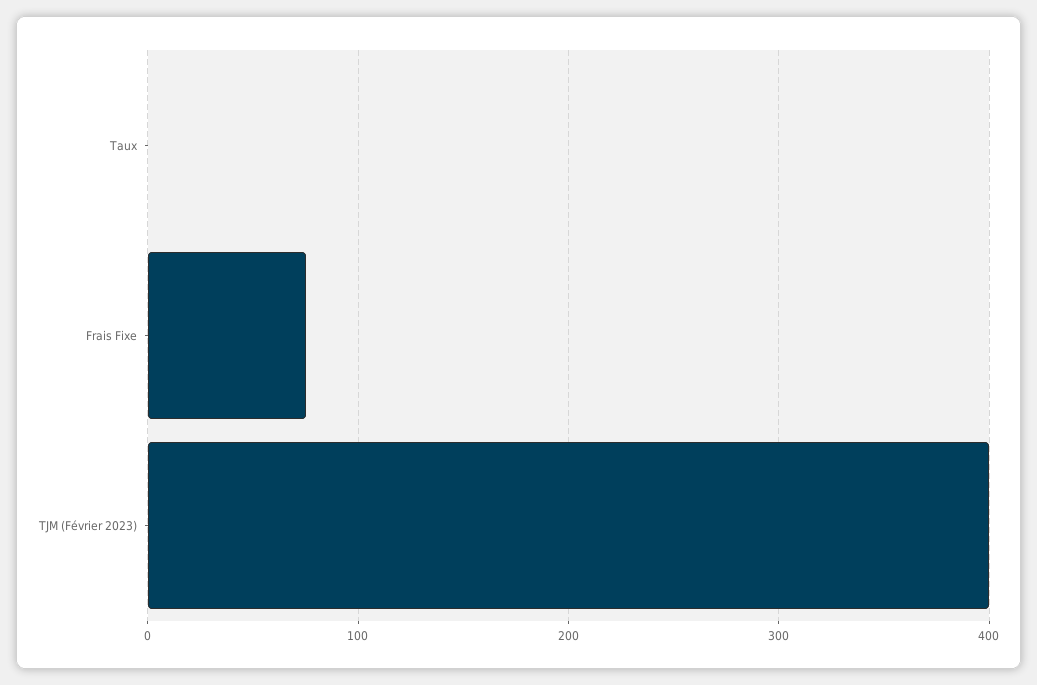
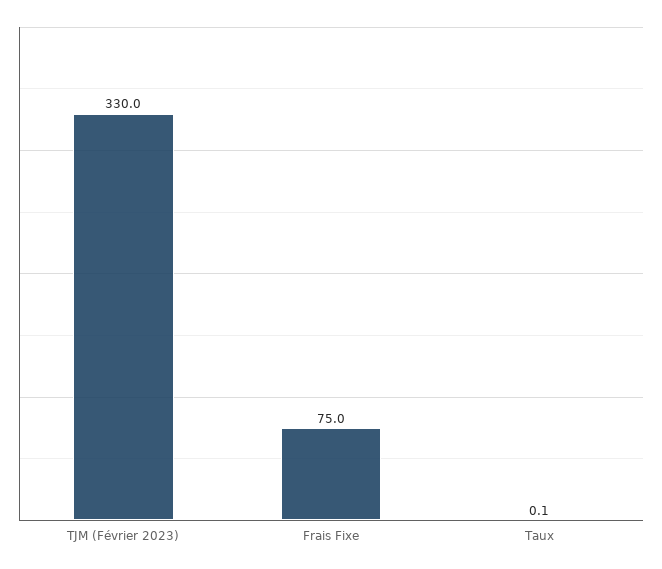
  {
    "Taux": 0.1,
    "Frais Fixe": 75,
-   "TJM (Février 2023)": 400
+   "TJM (Février 2023)": 330
  }

